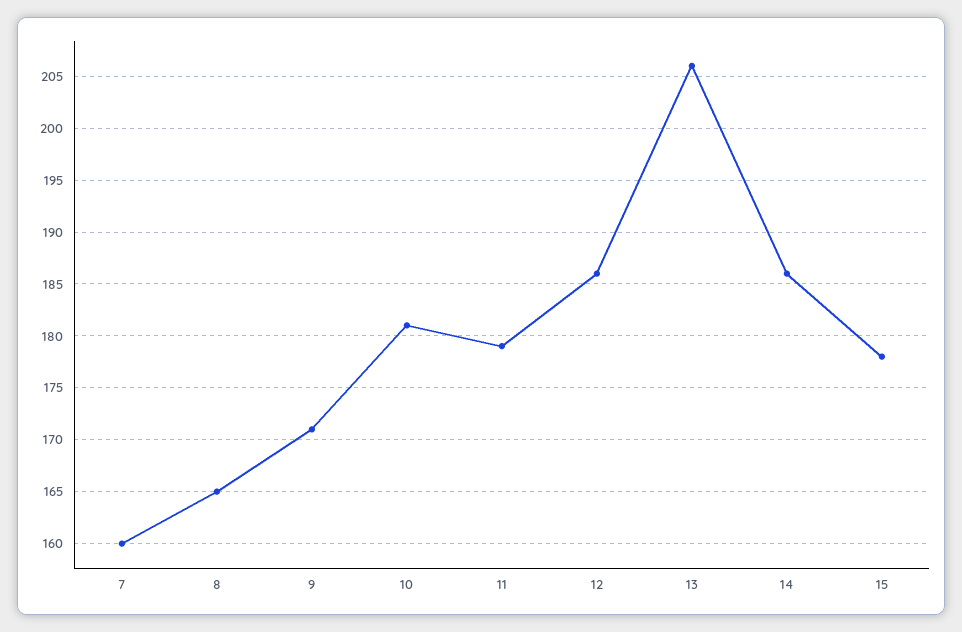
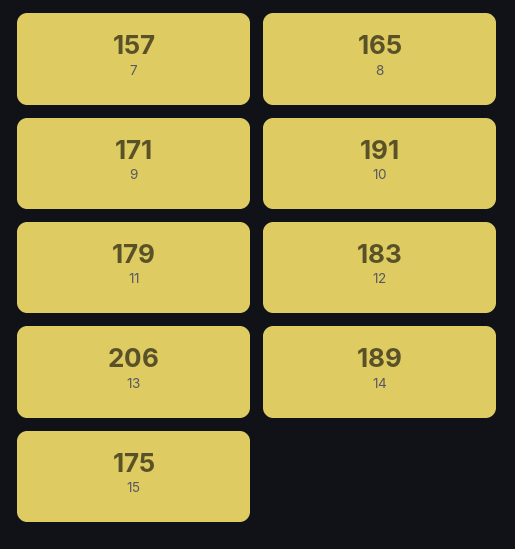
  {
-   "7": 160,
+   "7": 157,
    "8": 165,
    "9": 171,
-   "10": 181,
+   "10": 191,
    "11": 179,
-   "12": 186,
+   "12": 183,
    "13": 206,
-   "14": 186,
+   "14": 189,
-   "15": 178
+   "15": 175
  }

